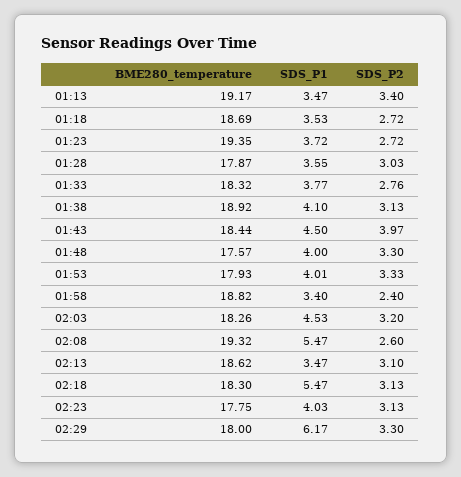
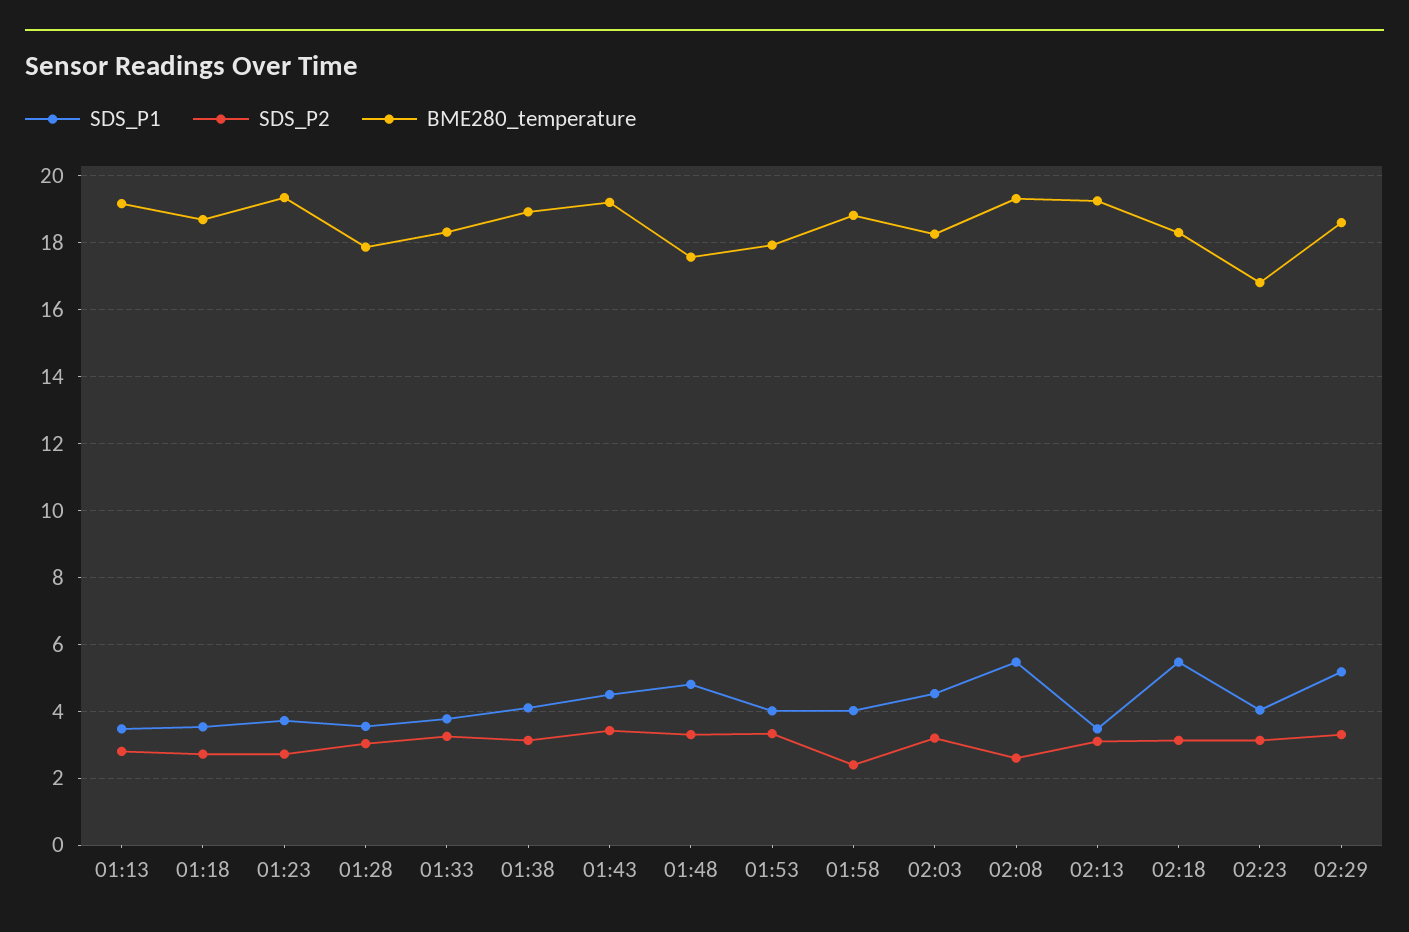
  {
    "BME280_temperature": {
      "01:13": 19.17,
      "01:18": 18.69,
      "01:23": 19.35,
      "01:28": 17.87,
      "01:33": 18.32,
      "01:38": 18.92,
-     "01:43": 18.44,
+     "01:43": 19.2,
      "01:48": 17.57,
      "01:53": 17.93,
      "01:58": 18.82,
      "02:03": 18.26,
      "02:08": 19.32,
-     "02:13": 18.62,
+     "02:13": 19.2,
      "02:18": 18.3,
-     "02:23": 17.75,
+     "02:23": 16.8,
-     "02:29": 18
+     "02:29": 18.6
    },
    "SDS_P1": {
      "01:13": 3.47,
      "01:18": 3.53,
      "01:23": 3.72,
      "01:28": 3.55,
      "01:33": 3.77,
      "01:38": 4.1,
      "01:43": 4.5,
-     "01:48": 4,
+     "01:48": 4.8,
      "01:53": 4.01,
-     "01:58": 3.4,
+     "01:58": 4,
      "02:03": 4.53,
      "02:08": 5.47,
      "02:13": 3.47,
      "02:18": 5.47,
      "02:23": 4.03,
-     "02:29": 6.17
+     "02:29": 5.2
    },
    "SDS_P2": {
-     "01:13": 3.4,
+     "01:13": 2.8,
      "01:18": 2.72,
      "01:23": 2.72,
      "01:28": 3.03,
-     "01:33": 2.76,
+     "01:33": 3.2,
      "01:38": 3.13,
-     "01:43": 3.97,
+     "01:43": 3.4,
      "01:48": 3.3,
      "01:53": 3.33,
      "01:58": 2.4,
      "02:03": 3.2,
      "02:08": 2.6,
      "02:13": 3.1,
      "02:18": 3.13,
      "02:23": 3.13,
      "02:29": 3.3
    }
  }

